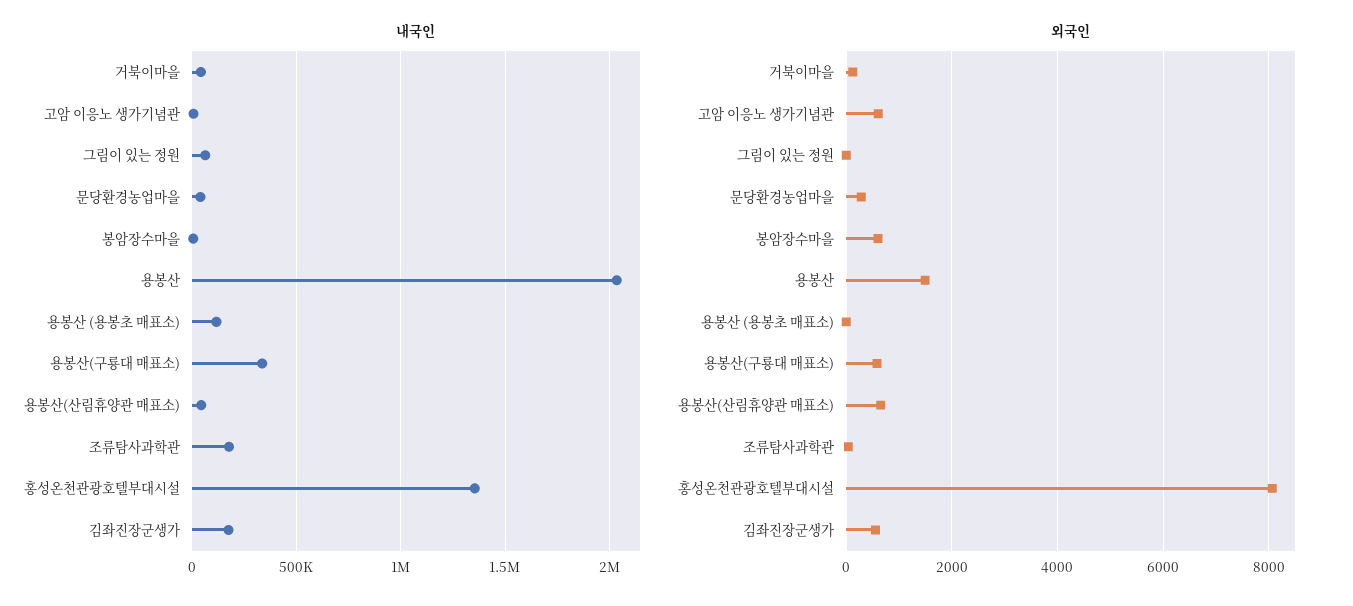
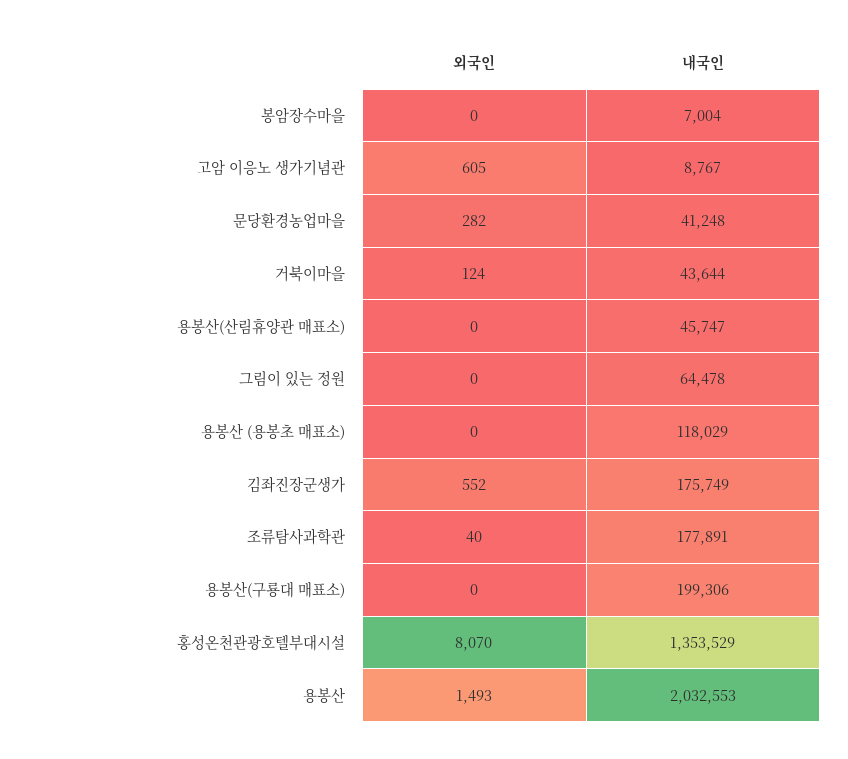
  {
    "내국인": {
      "거북이마을": 43644,
      "고암 이응노 생가기념관": 8767,
      "그림이 있는 정원": 64478,
      "문당환경농업마을": 41248,
      "봉암장수마을": 7004,
      "용봉산": 2032553,
      "용봉산 (용봉초 매표소)": 118029,
-     "용봉산(구룡대 매표소)": 350000,
+     "용봉산(구룡대 매표소)": 199306,
      "용봉산(산림휴양관 매표소)": 45747,
      "조류탐사과학관": 177891,
      "홍성온천관광호텔부대시설": 1353529,
      "김좌진장군생가": 175749
    },
    "외국인": {
      "거북이마을": 124,
      "고암 이응노 생가기념관": 605,
      "그림이 있는 정원": 0,
      "문당환경농업마을": 282,
-     "봉암장수마을": 600,
+     "봉암장수마을": 0,
      "용봉산": 1493,
      "용봉산 (용봉초 매표소)": 0,
-     "용봉산(구룡대 매표소)": 600,
+     "용봉산(구룡대 매표소)": 0,
-     "용봉산(산림휴양관 매표소)": 600,
+     "용봉산(산림휴양관 매표소)": 0,
      "조류탐사과학관": 40,
      "홍성온천관광호텔부대시설": 8070,
      "김좌진장군생가": 552
    }
  }

